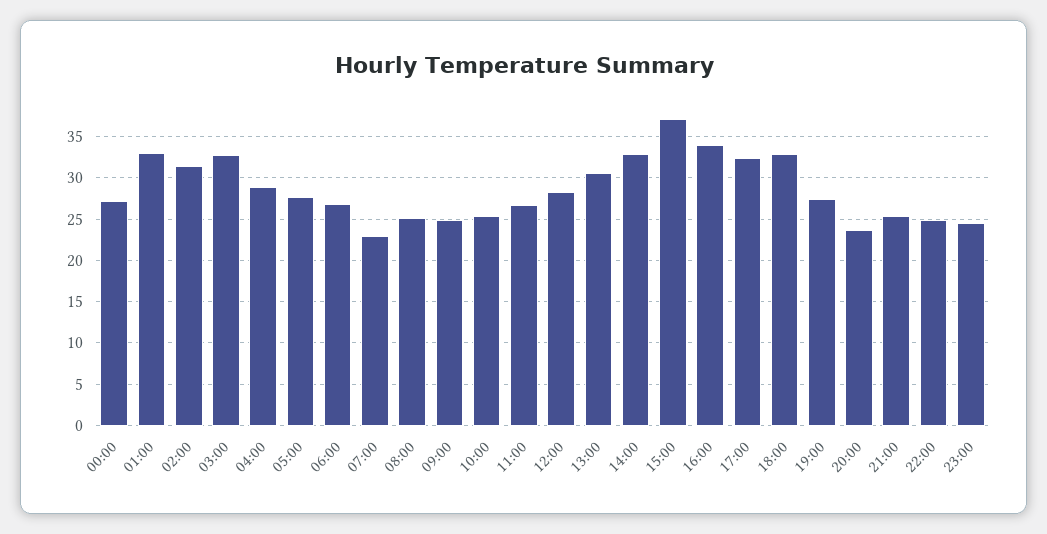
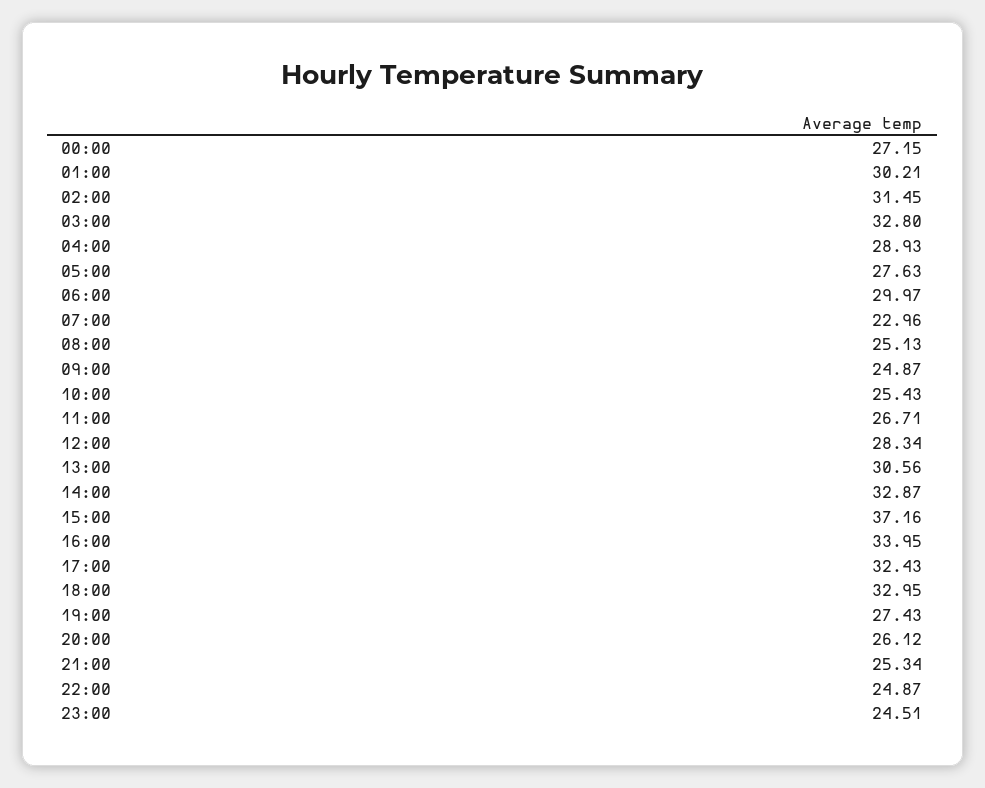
  {
    "00:00": 27.15,
-   "01:00": 33,
+   "01:00": 30.21,
    "02:00": 31.45,
    "03:00": 32.8,
    "04:00": 28.93,
    "05:00": 27.63,
-   "06:00": 27,
+   "06:00": 29.97,
    "07:00": 22.96,
    "08:00": 25.13,
    "09:00": 24.87,
    "10:00": 25.43,
    "11:00": 26.71,
    "12:00": 28.34,
    "13:00": 30.56,
    "14:00": 32.87,
    "15:00": 37.16,
    "16:00": 33.95,
    "17:00": 32.43,
    "18:00": 32.95,
    "19:00": 27.43,
-   "20:00": 24,
+   "20:00": 26.12,
    "21:00": 25.34,
    "22:00": 24.87,
    "23:00": 24.51
  }

